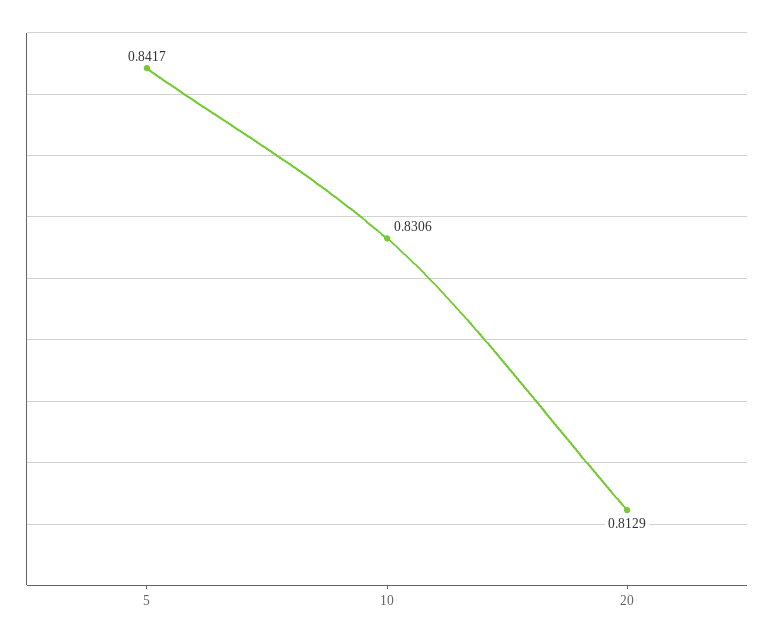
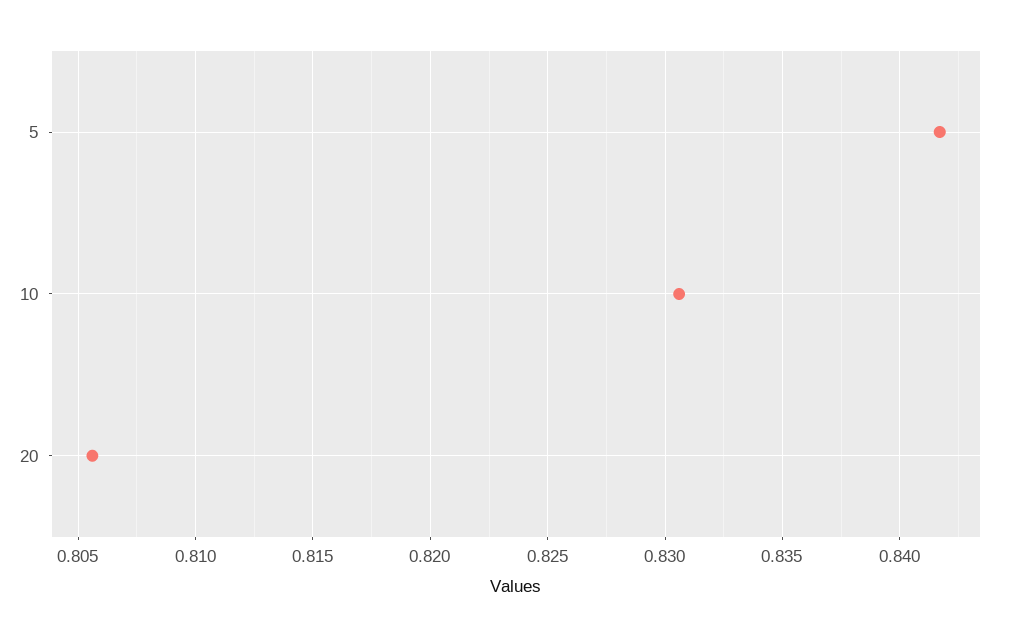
  {
    "5": 0.8417,
    "10": 0.8306,
-   "20": 0.8129
+   "20": 0.8055
  }

